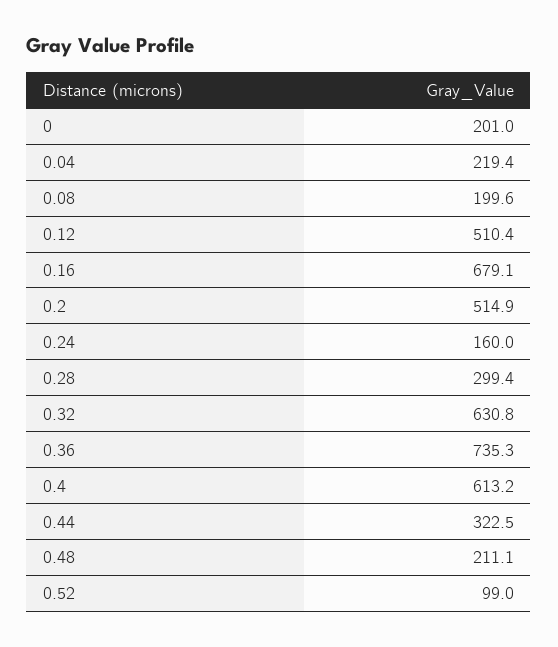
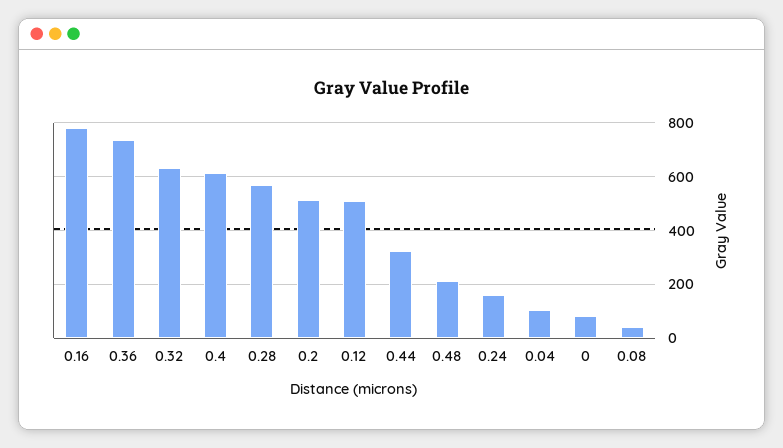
  {
-   "0": 201,
+   "0": 75,
-   "0.04": 219.4,
+   "0.04": 100,
-   "0.08": 199.6,
+   "0.08": 50,
    "0.12": 510.4,
-   "0.16": 679.1,
+   "0.16": 775,
    "0.2": 514.9,
    "0.24": 160,
-   "0.28": 299.4,
+   "0.28": 575,
    "0.32": 630.8,
    "0.36": 735.3,
    "0.4": 613.2,
    "0.44": 322.5,
-   "0.48": 211.1,
+   "0.48": 211.1
-   "0.52": 99
  }

